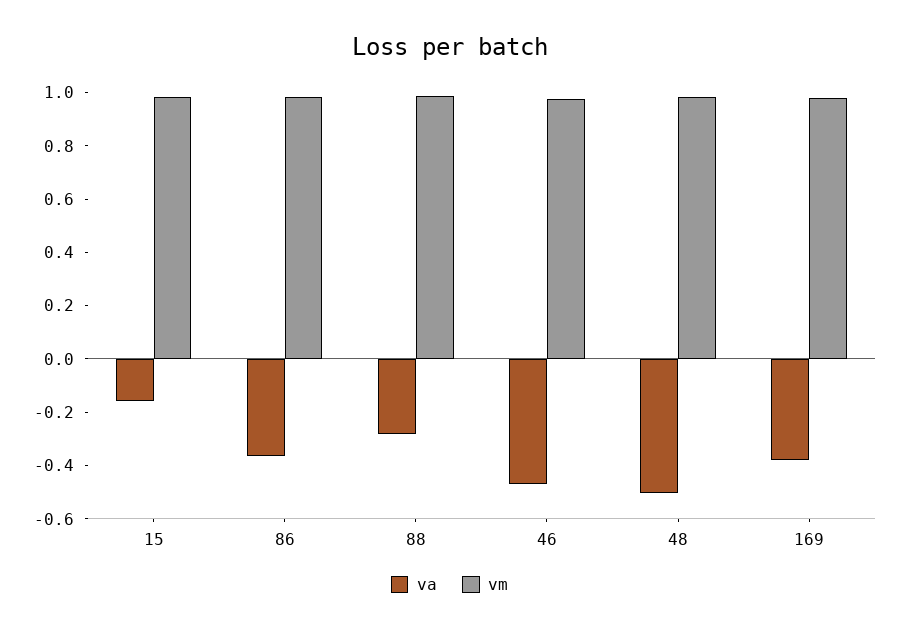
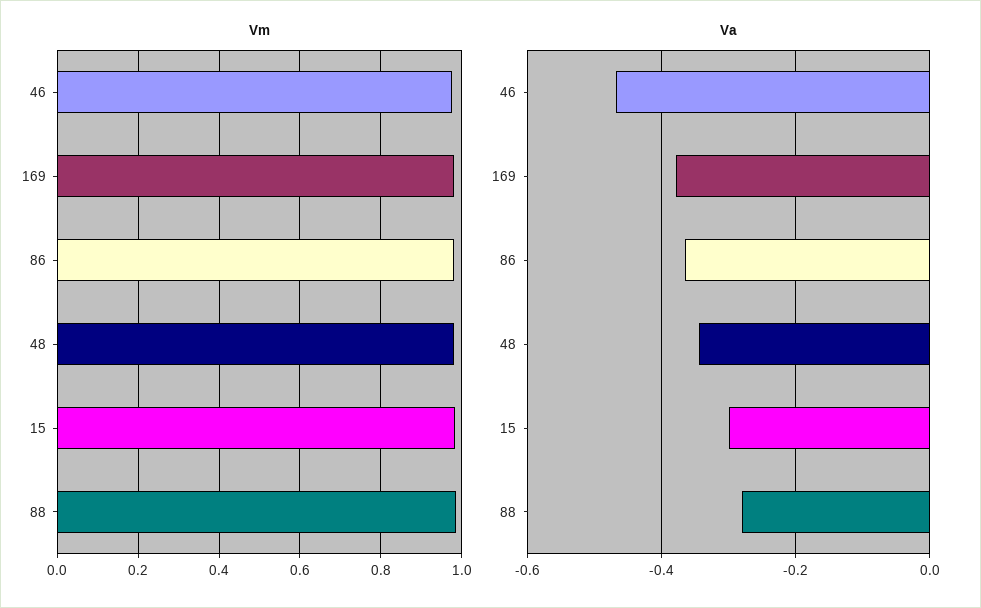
  {
    "va": {
-     "15": -0.15,
+     "15": -0.3,
      "86": -0.36,
      "88": -0.28,
      "46": -0.46,
-     "48": -0.5,
+     "48": -0.34,
      "169": -0.38
    },
    "vm": {
      "15": 0.98,
      "86": 0.98,
      "88": 0.98,
      "46": 0.98,
      "48": 0.98,
      "169": 0.98
    }
  }

